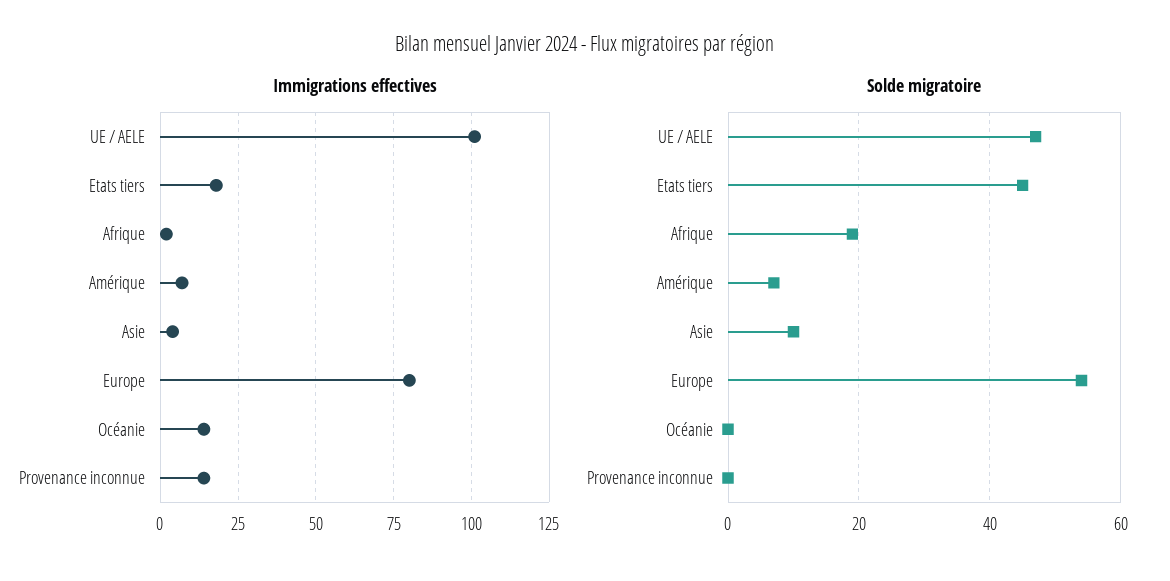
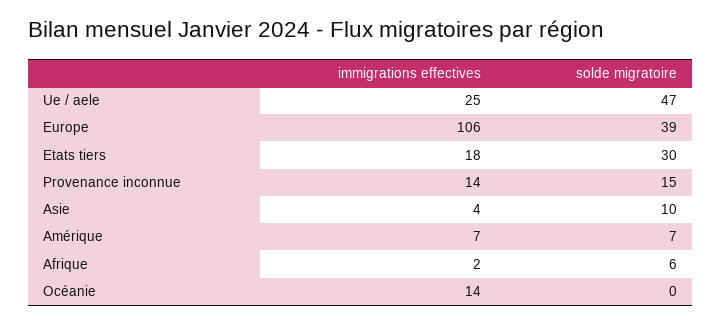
  {
    "Immigrations effectives": {
-     "UE / AELE": 100,
+     "UE / AELE": 25,
      "Etats tiers": 18,
      "Afrique": 2,
      "Amérique": 7,
      "Asie": 4,
-     "Europe": 80,
+     "Europe": 106,
      "Océanie": 14,
      "Provenance inconnue": 14
    },
    "Solde migratoire": {
      "UE / AELE": 47,
-     "Etats tiers": 45,
+     "Etats tiers": 30,
-     "Afrique": 20,
+     "Afrique": 6,
      "Amérique": 7,
      "Asie": 10,
-     "Europe": 55,
+     "Europe": 39,
      "Océanie": 0,
-     "Provenance inconnue": 0
+     "Provenance inconnue": 15
    }
  }

